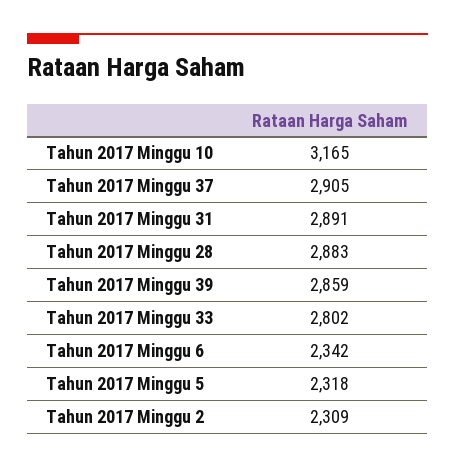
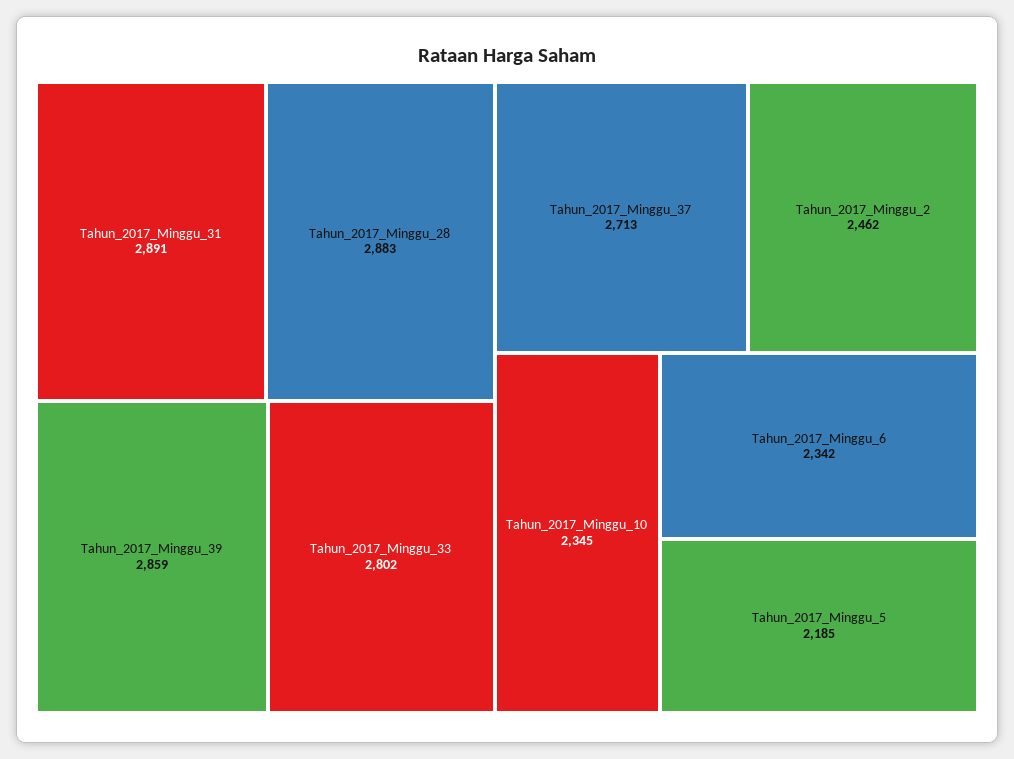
  {
-   "Tahun 2017 Minggu 10": 3165,
+   "Tahun 2017 Minggu 10": 2345,
-   "Tahun 2017 Minggu 37": 2905,
+   "Tahun 2017 Minggu 37": 2713,
    "Tahun 2017 Minggu 31": 2891,
    "Tahun 2017 Minggu 28": 2883,
    "Tahun 2017 Minggu 39": 2859,
    "Tahun 2017 Minggu 33": 2802,
    "Tahun 2017 Minggu 6": 2342,
-   "Tahun 2017 Minggu 5": 2318,
+   "Tahun 2017 Minggu 5": 2185,
-   "Tahun 2017 Minggu 2": 2309
+   "Tahun 2017 Minggu 2": 2462
  }

